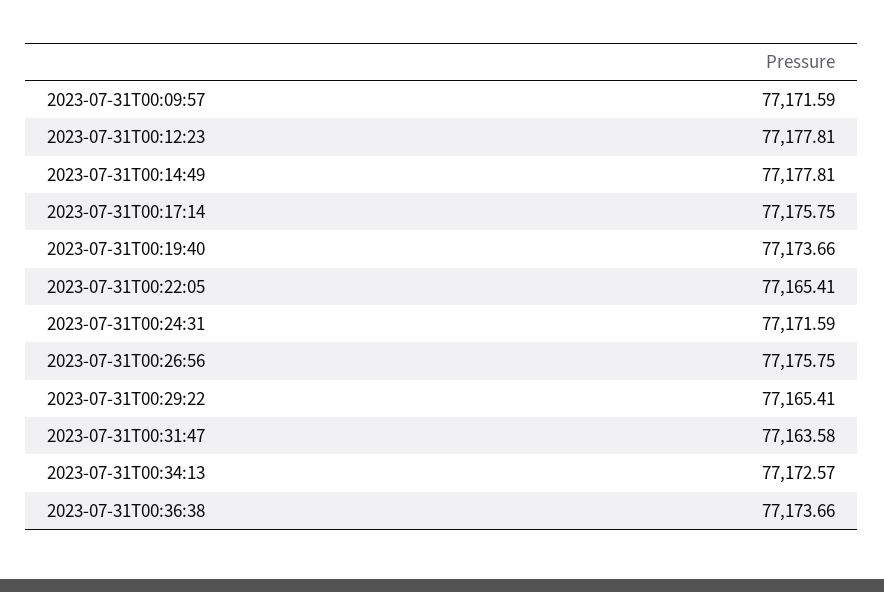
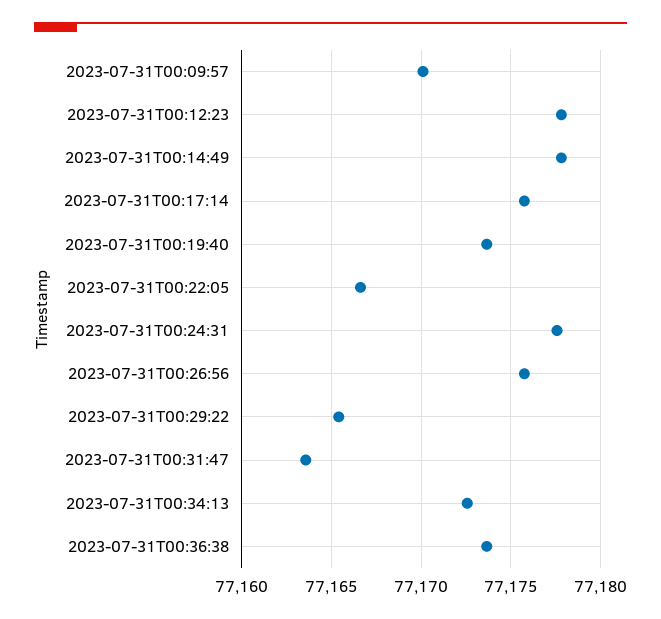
  {
-   "2023-07-31T00:09:57": 77171.59,
+   "2023-07-31T00:09:57": 77170,
    "2023-07-31T00:12:23": 77177.81,
    "2023-07-31T00:14:49": 77177.81,
    "2023-07-31T00:17:14": 77175.75,
    "2023-07-31T00:19:40": 77173.66,
-   "2023-07-31T00:22:05": 77165.41,
+   "2023-07-31T00:22:05": 77166.5,
-   "2023-07-31T00:24:31": 77171.59,
+   "2023-07-31T00:24:31": 77177.5,
    "2023-07-31T00:26:56": 77175.75,
    "2023-07-31T00:29:22": 77165.41,
    "2023-07-31T00:31:47": 77163.58,
    "2023-07-31T00:34:13": 77172.57,
    "2023-07-31T00:36:38": 77173.66
  }

